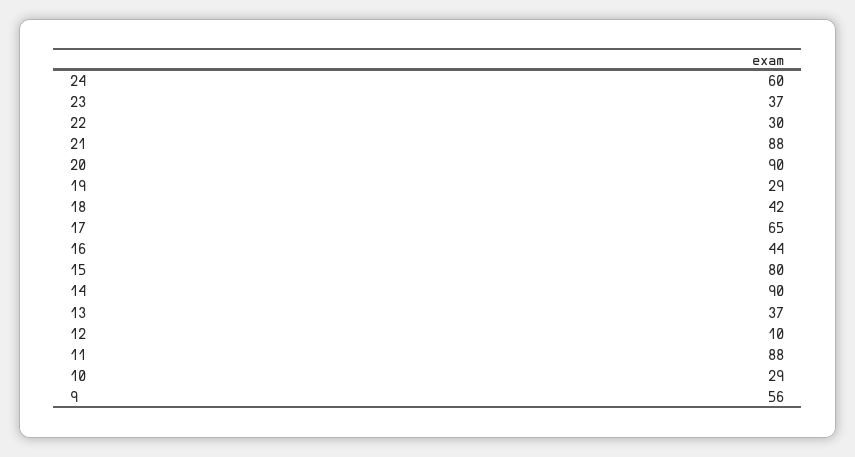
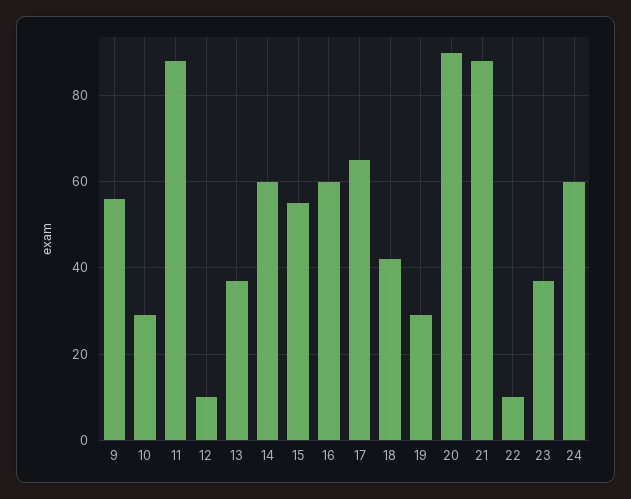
  {
    "24": 60,
    "23": 37,
-   "22": 30,
+   "22": 10,
    "21": 88,
    "20": 90,
    "19": 29,
    "18": 42,
    "17": 65,
-   "16": 44,
+   "16": 60,
-   "15": 80,
+   "15": 55,
-   "14": 90,
+   "14": 60,
    "13": 37,
    "12": 10,
    "11": 88,
    "10": 29,
    "9": 56
  }

